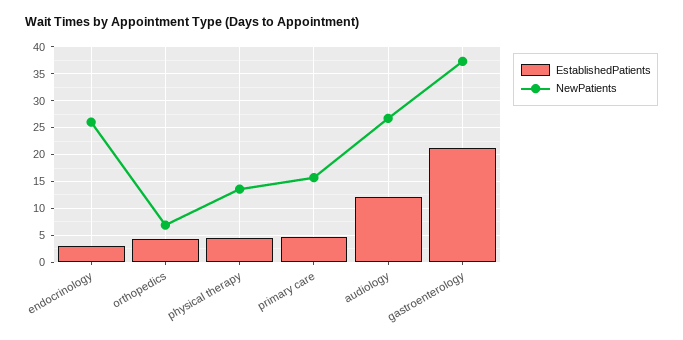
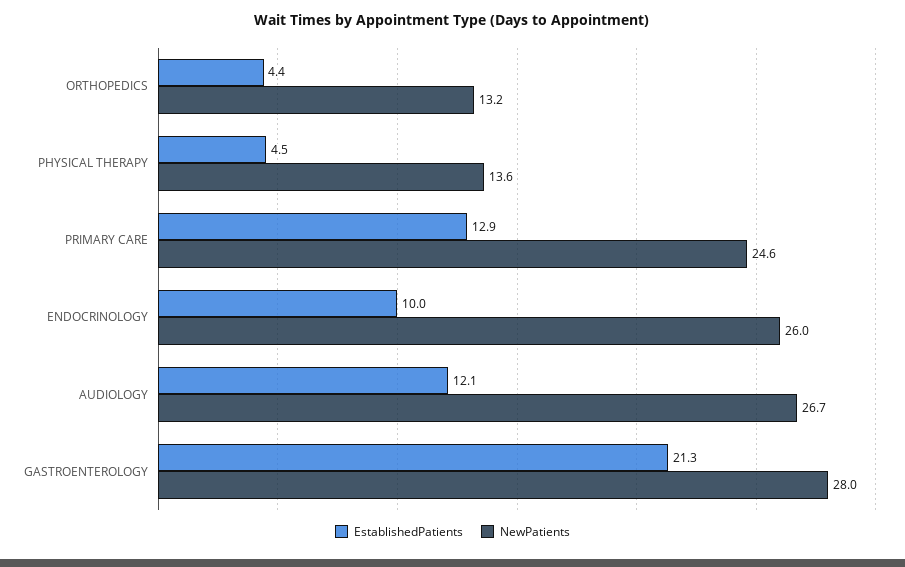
  {
    "EstablishedPatients": {
-     "endocrinology": 2.5,
+     "endocrinology": 10,
      "orthopedics": 4.4,
      "physical therapy": 4.5,
-     "primary care": 5,
+     "primary care": 12.9,
      "audiology": 12.1,
      "gastroenterology": 21.3
    },
    "NewPatients": {
      "endocrinology": 26,
-     "orthopedics": 7.5,
+     "orthopedics": 13.2,
      "physical therapy": 13.6,
-     "primary care": 15,
+     "primary care": 24.6,
      "audiology": 26.7,
-     "gastroenterology": 37.5
+     "gastroenterology": 28
    }
  }

